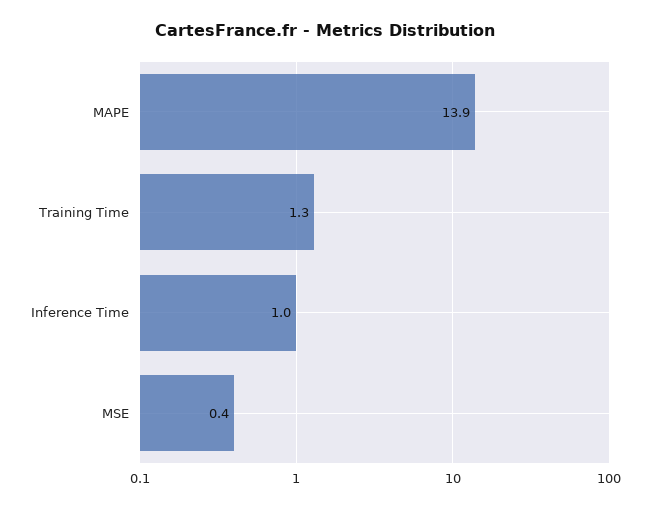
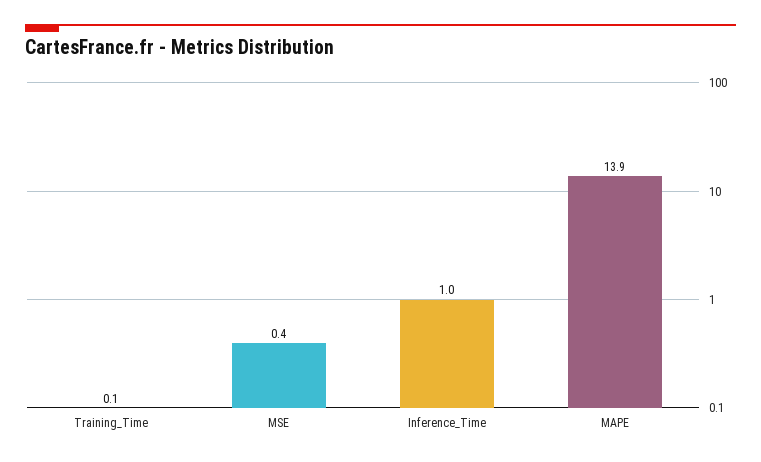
  {
    "MAPE": 13.9,
-   "Training Time": 1.3,
+   "Training Time": 0.1,
    "Inference Time": 1,
    "MSE": 0.4
  }

